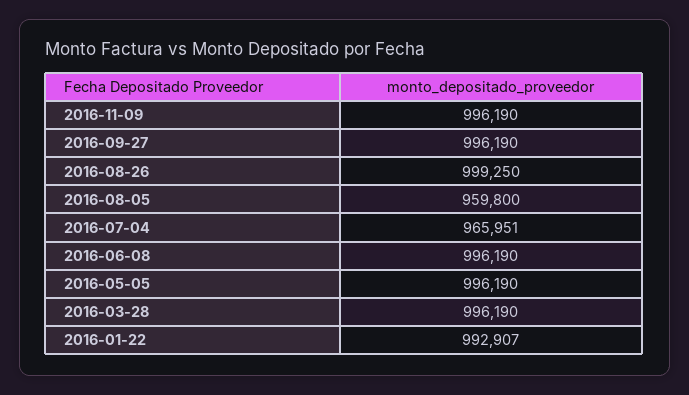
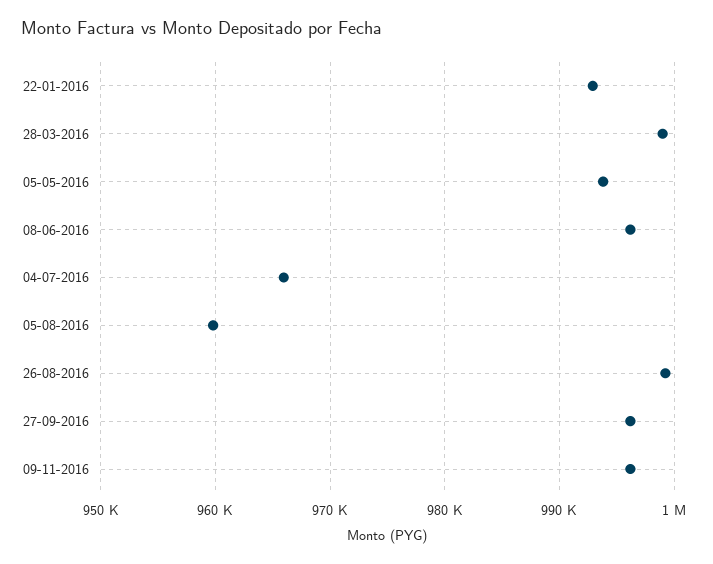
  {
    "2016-11-09": 996190,
    "2016-09-27": 996190,
    "2016-08-26": 999250,
    "2016-08-05": 959800,
    "2016-07-04": 965951,
    "2016-06-08": 996190,
-   "2016-05-05": 996190,
+   "2016-05-05": 994000,
-   "2016-03-28": 996190,
+   "2016-03-28": 999000,
    "2016-01-22": 992907
  }

